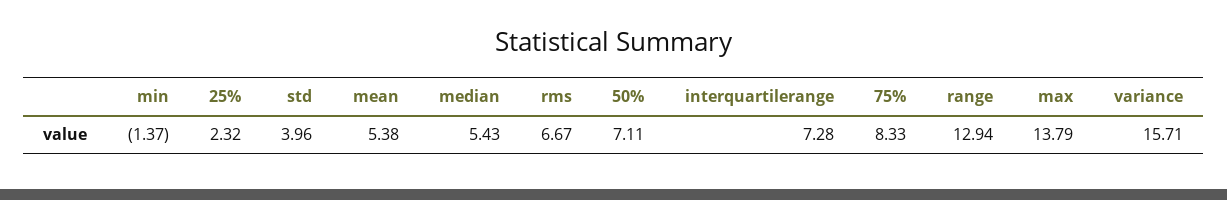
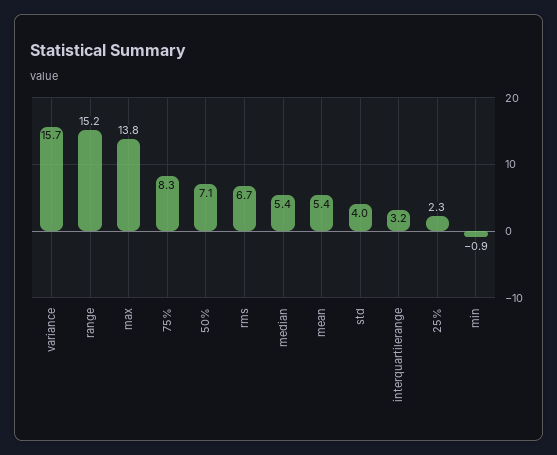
  {
-   "min": -1.37,
+   "min": -0.9,
    "25%": 2.32,
    "std": 3.96,
    "mean": 5.38,
    "median": 5.43,
    "rms": 6.67,
    "50%": 7.11,
-   "interquartilerange": 7.28,
+   "interquartilerange": 3.2,
    "75%": 8.33,
-   "range": 12.94,
+   "range": 15.2,
    "max": 13.79,
    "variance": 15.71
  }

